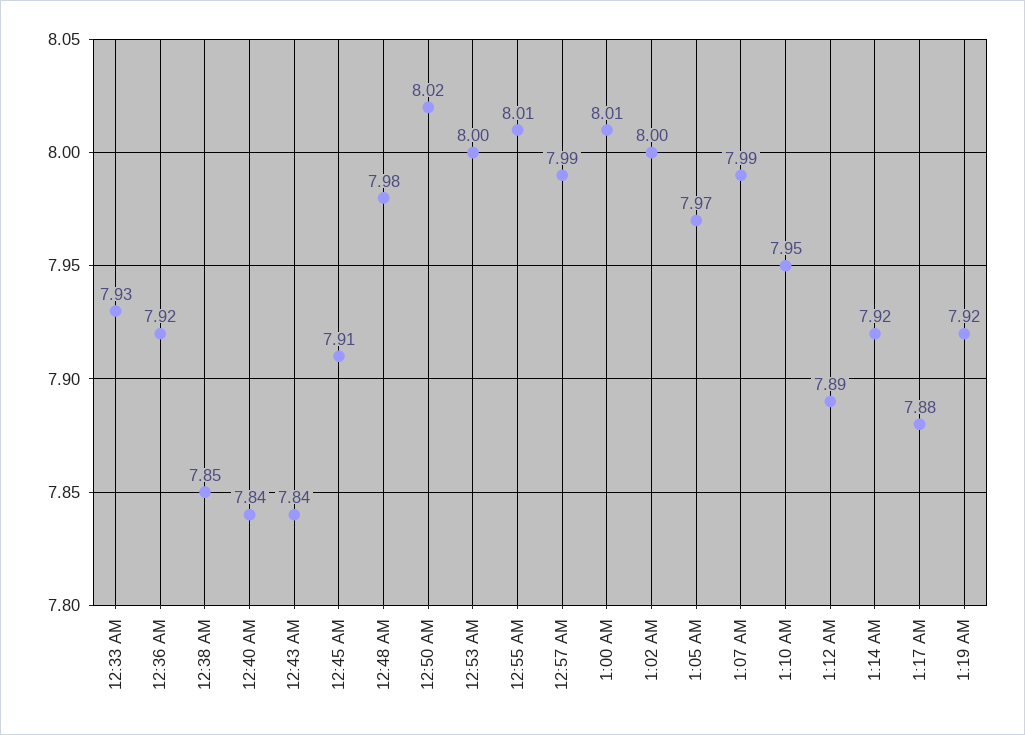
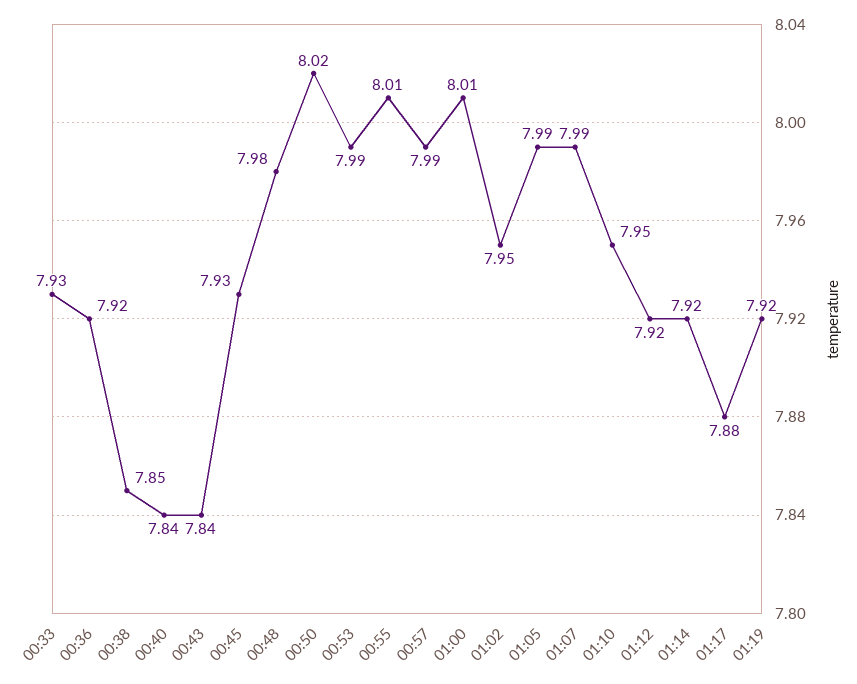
  {
    "12:33 AM": 7.93,
    "12:36 AM": 7.92,
    "12:38 AM": 7.85,
    "12:40 AM": 7.84,
    "12:43 AM": 7.84,
-   "12:45 AM": 7.91,
+   "12:45 AM": 7.93,
    "12:48 AM": 7.98,
    "12:50 AM": 8.02,
-   "12:53 AM": 8,
+   "12:53 AM": 7.99,
    "12:55 AM": 8.01,
    "12:57 AM": 7.99,
    "1:00 AM": 8.01,
-   "1:02 AM": 8,
+   "1:02 AM": 7.95,
-   "1:05 AM": 7.97,
+   "1:05 AM": 7.99,
    "1:07 AM": 7.99,
    "1:10 AM": 7.95,
-   "1:12 AM": 7.89,
+   "1:12 AM": 7.92,
    "1:14 AM": 7.92,
    "1:17 AM": 7.88,
    "1:19 AM": 7.92
  }

